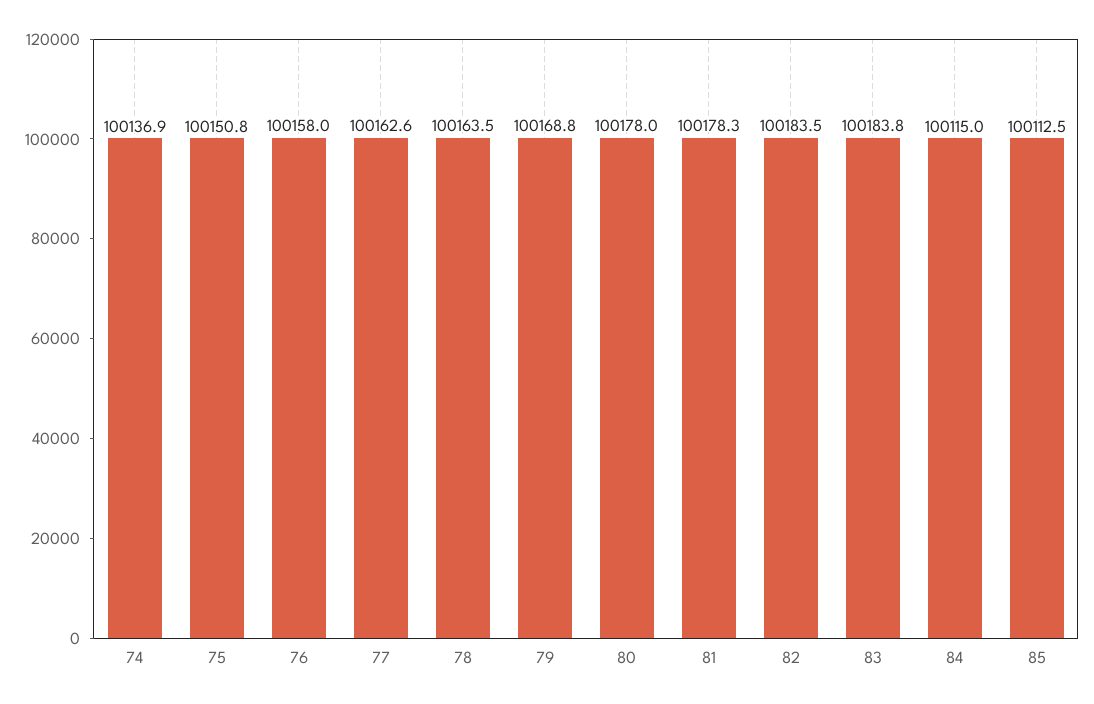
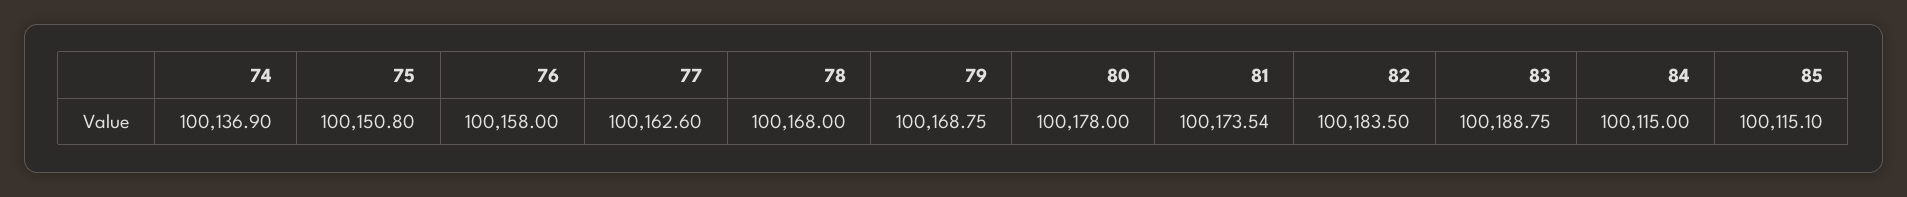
  {
    "74": 100136.9,
    "75": 100150.8,
    "76": 100158,
    "77": 100162.6,
-   "78": 100163.5,
+   "78": 100168,
    "79": 100168.75,
    "80": 100178,
-   "81": 100178.3,
+   "81": 100173.54,
    "82": 100183.5,
-   "83": 100183.8,
+   "83": 100188.75,
    "84": 100115,
-   "85": 100112.5
+   "85": 100115.1
  }

